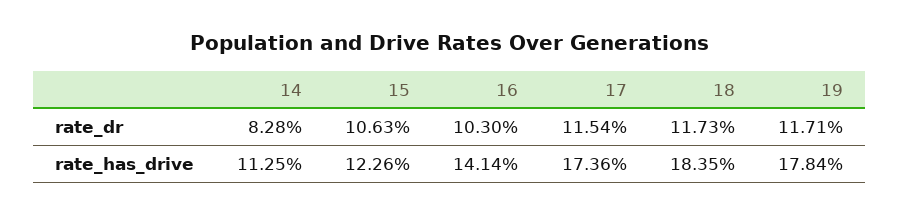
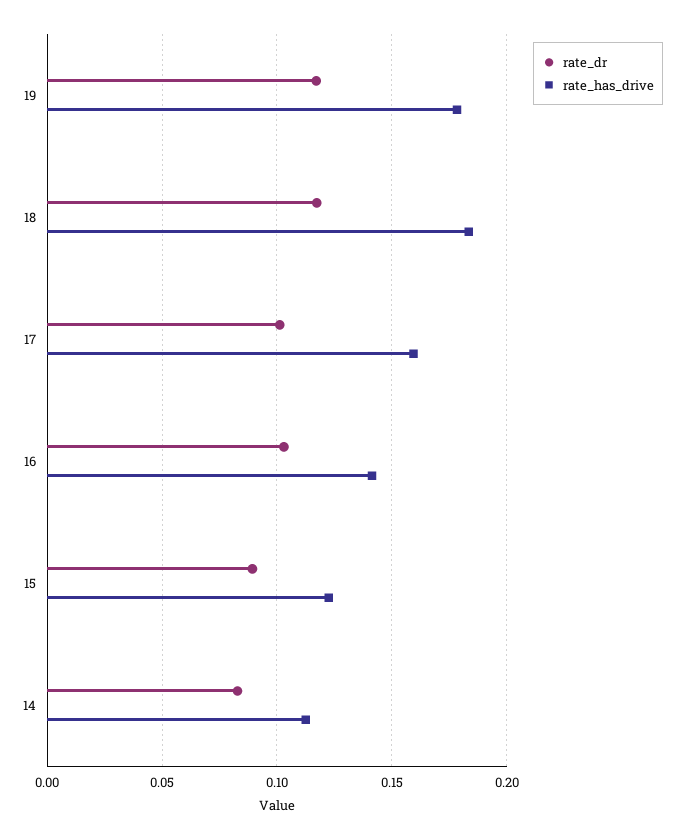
  {
    "rate_dr": {
      "14": 0.0828,
-     "15": 0.1063,
+     "15": 0.09,
      "16": 0.103,
-     "17": 0.1154,
+     "17": 0.1,
      "18": 0.1173,
      "19": 0.1171
    },
    "rate_has_drive": {
      "14": 0.1125,
      "15": 0.1226,
      "16": 0.1414,
-     "17": 0.1736,
+     "17": 0.16,
      "18": 0.1835,
      "19": 0.1784
    }
  }

